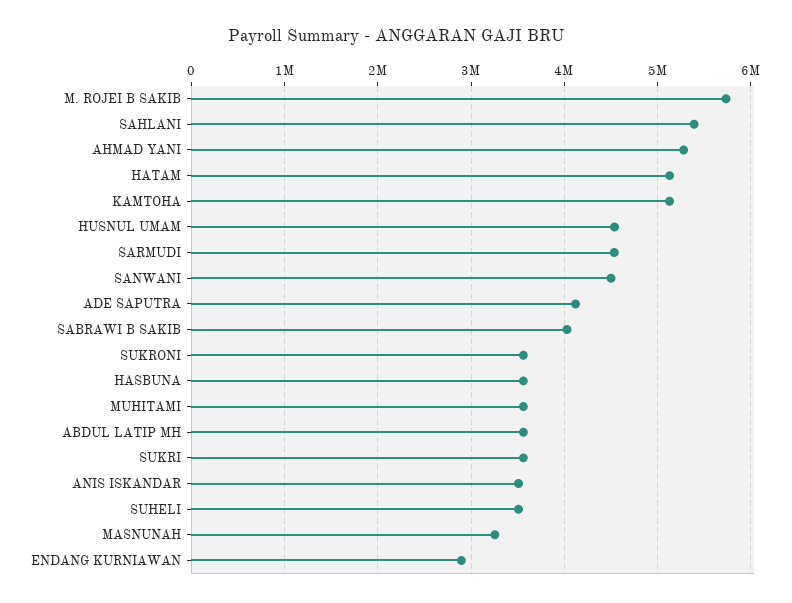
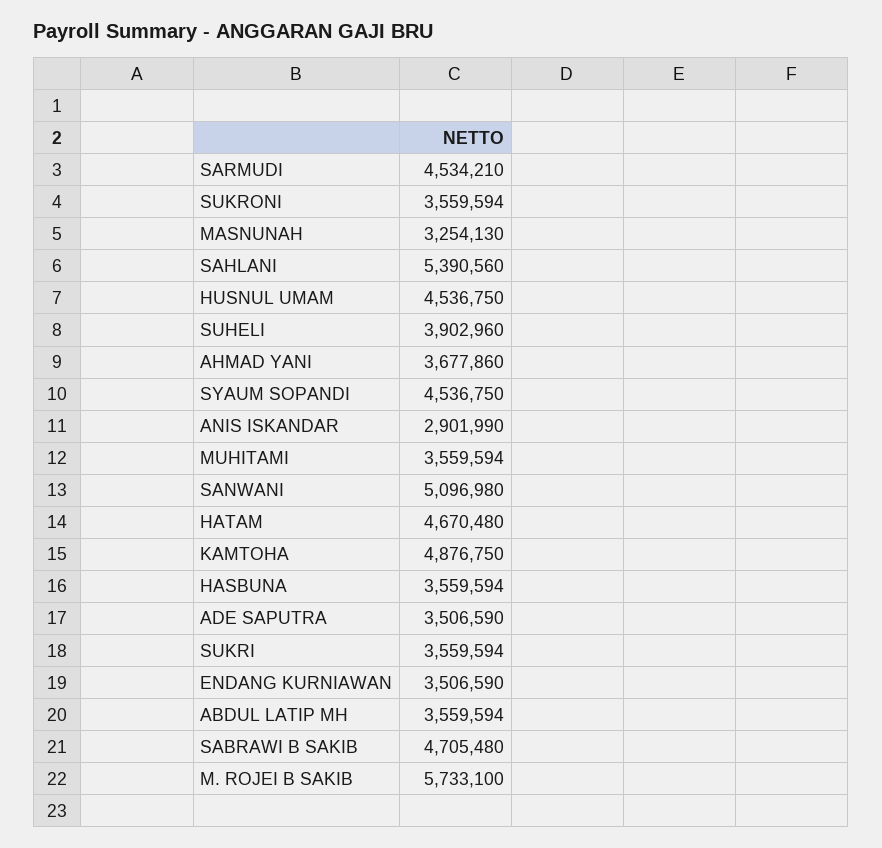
  {
    "M. ROJEI B SAKIB": 5733100,
    "SAHLANI": 5390560,
-   "AHMAD YANI": 5300000,
+   "AHMAD YANI": 3677860,
-   "HATAM": 5100000,
+   "HATAM": 4670480,
-   "KAMTOHA": 5100000,
+   "KAMTOHA": 4876750,
    "HUSNUL UMAM": 4536750,
    "SARMUDI": 4534210,
-   "SANWANI": 4500000,
+   "SANWANI": 5096980,
-   "ADE SAPUTRA": 4100000,
+   "ADE SAPUTRA": 3506590,
-   "SABRAWI B SAKIB": 4000000,
+   "SABRAWI B SAKIB": 4705480,
    "SUKRONI": 3559594,
    "HASBUNA": 3559594,
    "MUHITAMI": 3559594,
    "ABDUL LATIP MH": 3559594,
    "SUKRI": 3559594,
-   "ANIS ISKANDAR": 3500000,
+   "ANIS ISKANDAR": 2901990,
-   "SUHELI": 3500000,
+   "SUHELI": 3902960,
    "MASNUNAH": 3254130,
-   "ENDANG KURNIAWAN": 2900000
+   "ENDANG KURNIAWAN": 3506590,
+   "SYAUM SOPANDI": 4536750
  }

